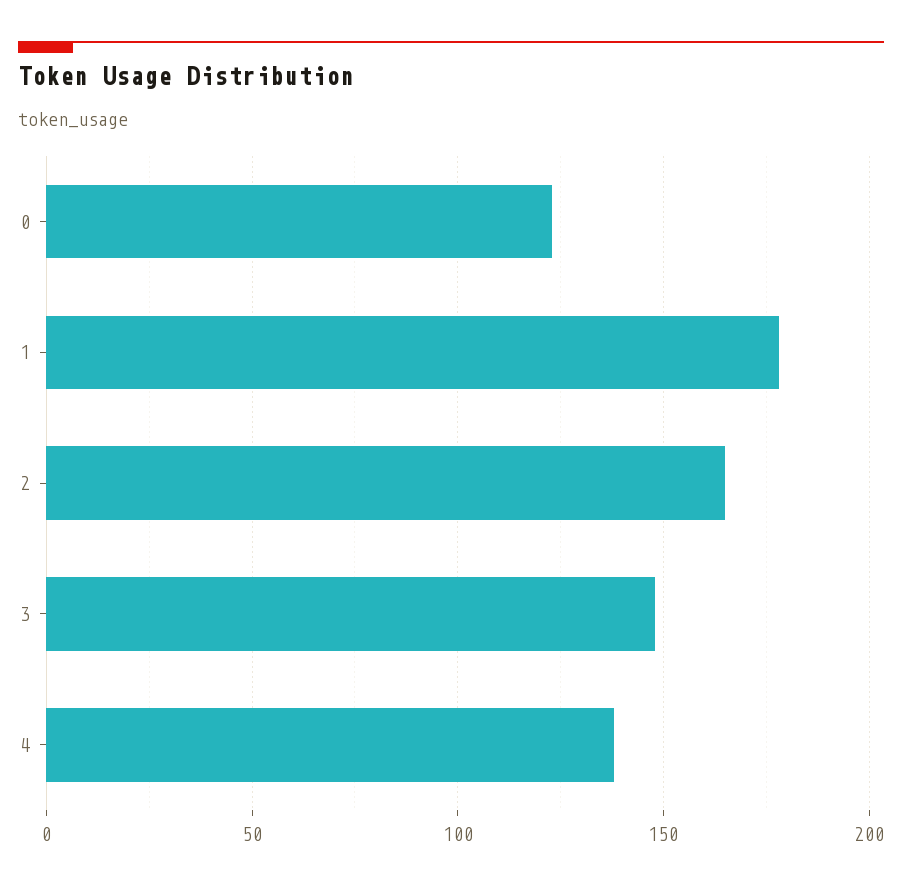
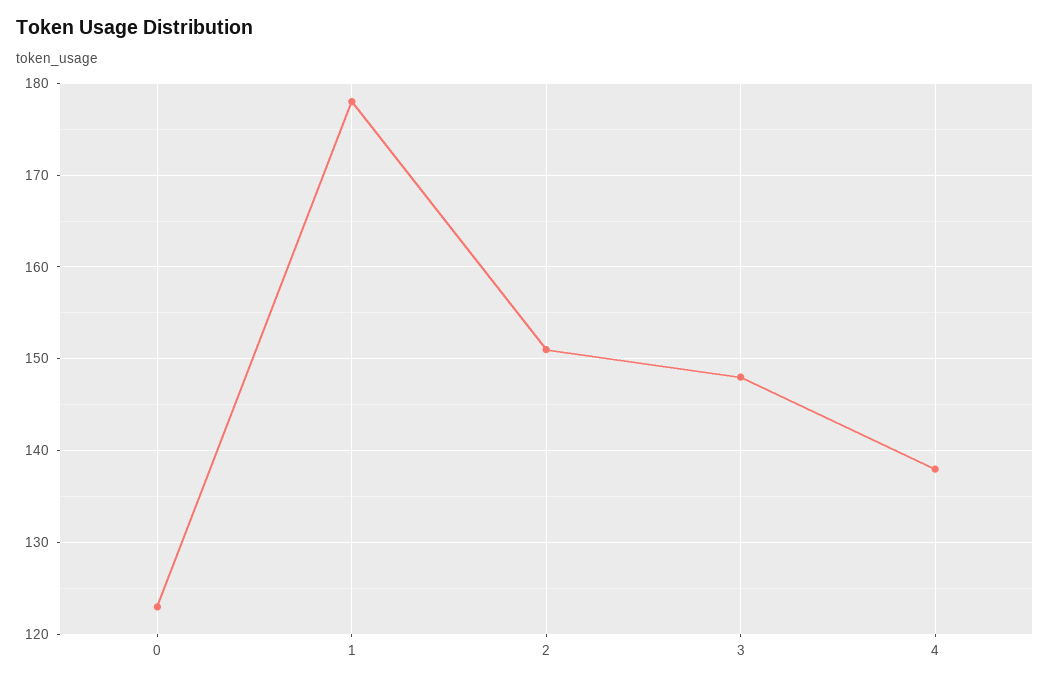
  {
    "0": 123,
    "1": 178,
-   "2": 165,
+   "2": 151,
    "3": 148,
    "4": 138
  }

